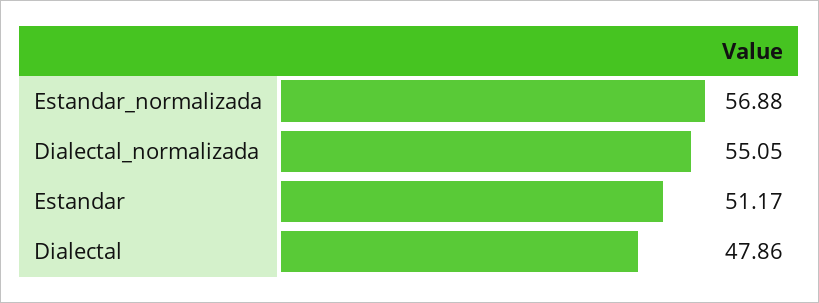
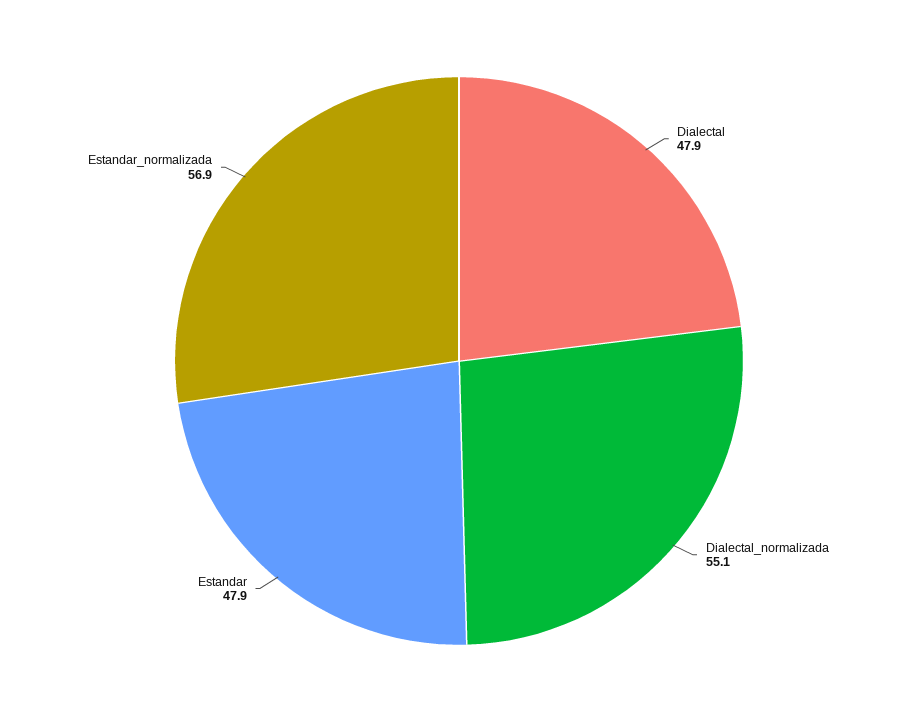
  {
    "Estandar_normalizada": 56.88,
    "Dialectal_normalizada": 55.05,
-   "Estandar": 51.17,
+   "Estandar": 47.9,
    "Dialectal": 47.86
  }

